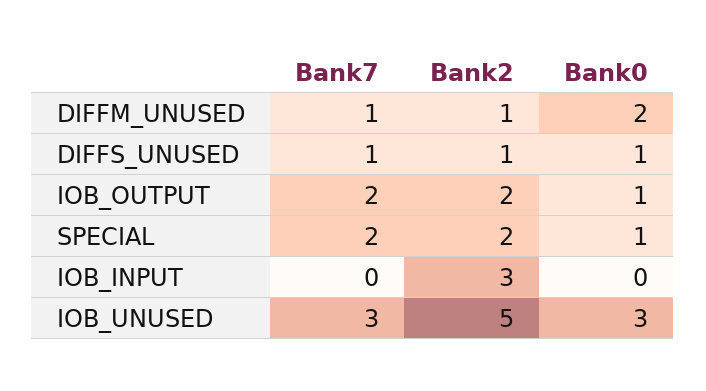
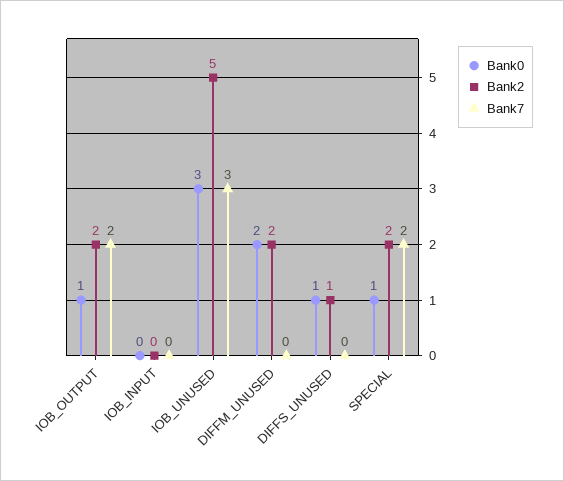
  {
    "Bank7": {
-     "DIFFM_UNUSED": 1,
+     "DIFFM_UNUSED": 0,
-     "DIFFS_UNUSED": 1,
+     "DIFFS_UNUSED": 0,
      "IOB_OUTPUT": 2,
      "SPECIAL": 2,
      "IOB_INPUT": 0,
      "IOB_UNUSED": 3
    },
    "Bank2": {
-     "DIFFM_UNUSED": 1,
+     "DIFFM_UNUSED": 2,
      "DIFFS_UNUSED": 1,
      "IOB_OUTPUT": 2,
      "SPECIAL": 2,
-     "IOB_INPUT": 3,
+     "IOB_INPUT": 0,
      "IOB_UNUSED": 5
    },
    "Bank0": {
      "DIFFM_UNUSED": 2,
      "DIFFS_UNUSED": 1,
      "IOB_OUTPUT": 1,
      "SPECIAL": 1,
      "IOB_INPUT": 0,
      "IOB_UNUSED": 3
    }
  }

